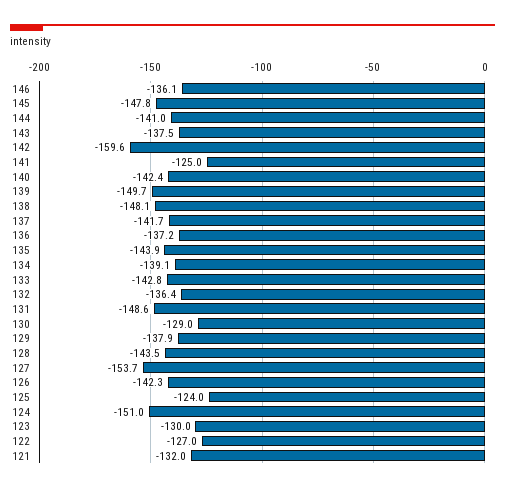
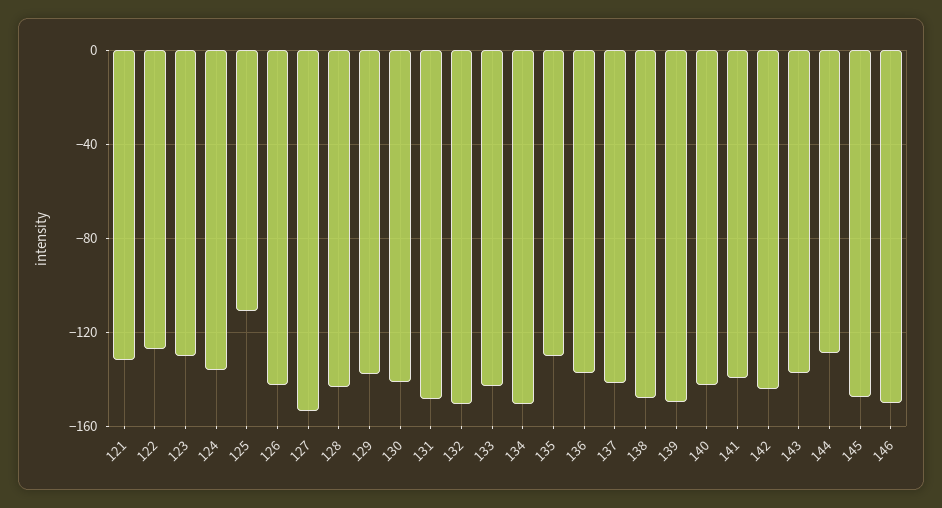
  {
-   "146": -136.1,
+   "146": -150,
    "145": -147.8,
-   "144": -141,
+   "144": -130,
    "143": -137.5,
-   "142": -159.6,
+   "142": -145,
-   "141": -125,
+   "141": -140,
    "140": -142.4,
    "139": -149.7,
    "138": -148.1,
    "137": -141.7,
    "136": -137.2,
-   "135": -143.9,
+   "135": -130,
-   "134": -139.1,
+   "134": -150,
    "133": -142.8,
-   "132": -136.4,
+   "132": -150,
    "131": -148.6,
-   "130": -129,
+   "130": -140,
    "129": -137.9,
    "128": -143.5,
    "127": -153.7,
    "126": -142.3,
-   "125": -124,
+   "125": -110,
-   "124": -151,
+   "124": -135,
    "123": -130,
    "122": -127,
    "121": -132
  }

